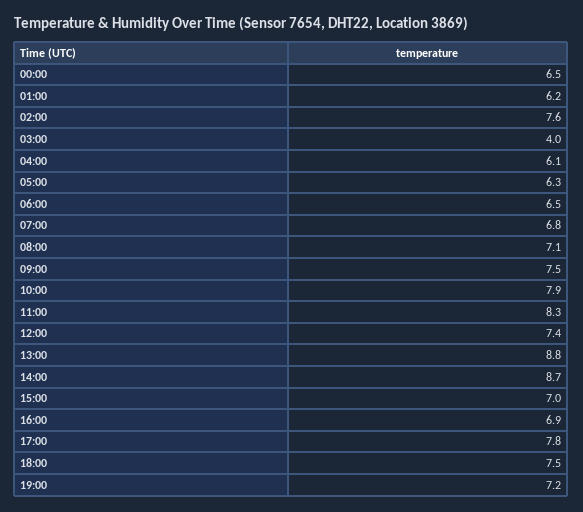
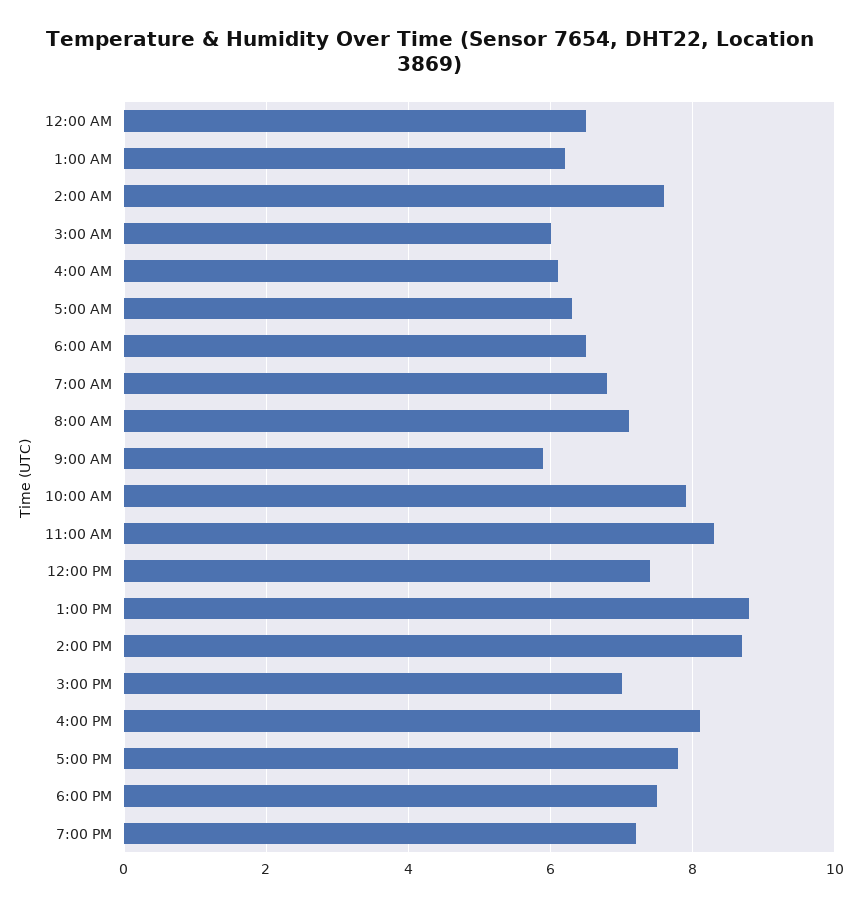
  {
    "00:00": 6.5,
    "01:00": 6.2,
    "02:00": 7.6,
-   "03:00": 4,
+   "03:00": 6,
    "04:00": 6.1,
    "05:00": 6.3,
    "06:00": 6.5,
    "07:00": 6.8,
    "08:00": 7.1,
-   "09:00": 7.5,
+   "09:00": 6,
    "10:00": 7.9,
    "11:00": 8.3,
    "12:00": 7.4,
    "13:00": 8.8,
    "14:00": 8.7,
    "15:00": 7,
-   "16:00": 6.9,
+   "16:00": 8,
    "17:00": 7.8,
    "18:00": 7.5,
    "19:00": 7.2
  }

